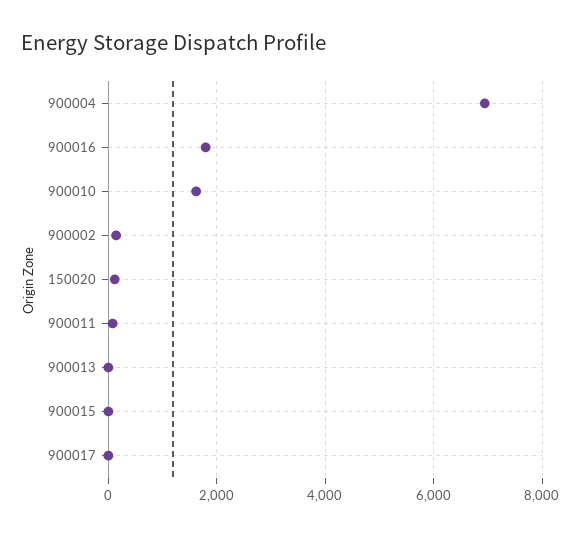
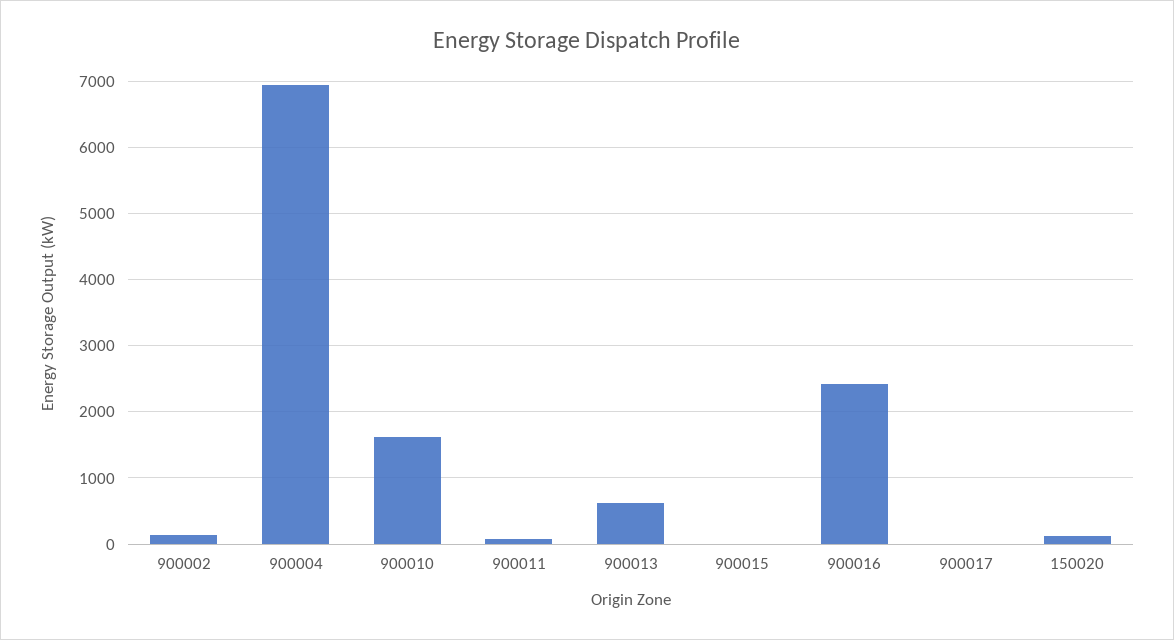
  {
    "900004": 6900,
-   "900016": 1800,
+   "900016": 2400,
    "900010": 1600,
    "900002": 100,
    "150020": 100,
    "900011": 100,
-   "900013": 0,
+   "900013": 600,
    "900015": 0,
    "900017": 0
  }

